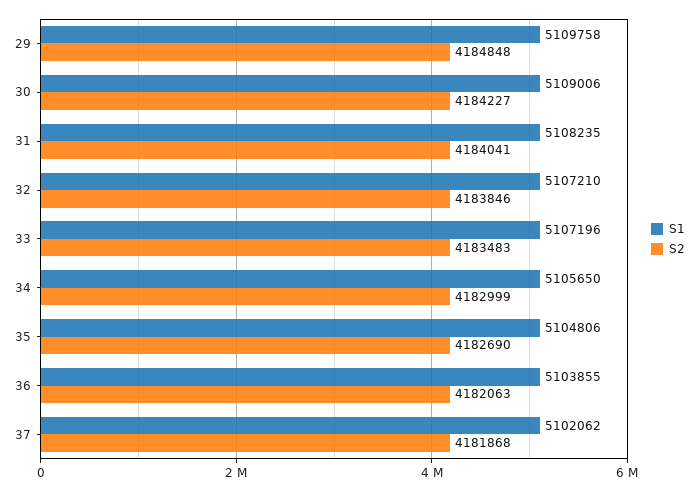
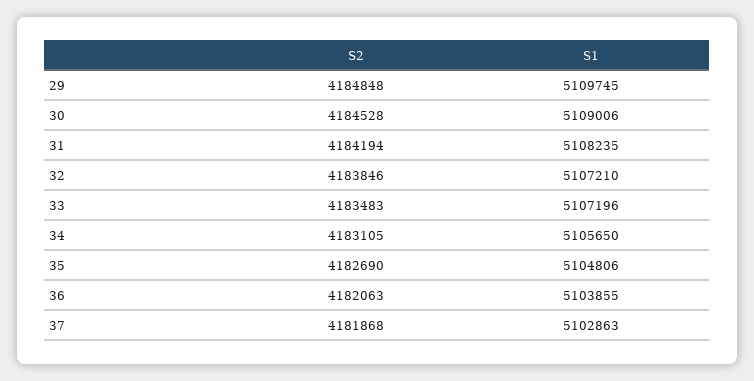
  {
    "S1": {
-     "29": 5109758,
+     "29": 5109745,
      "30": 5109006,
      "31": 5108235,
      "32": 5107210,
      "33": 5107196,
      "34": 5105650,
      "35": 5104806,
      "36": 5103855,
-     "37": 5102062
+     "37": 5102863
    },
    "S2": {
      "29": 4184848,
-     "30": 4184227,
+     "30": 4184528,
-     "31": 4184041,
+     "31": 4184194,
      "32": 4183846,
      "33": 4183483,
-     "34": 4182999,
+     "34": 4183105,
      "35": 4182690,
      "36": 4182063,
      "37": 4181868
    }
  }

